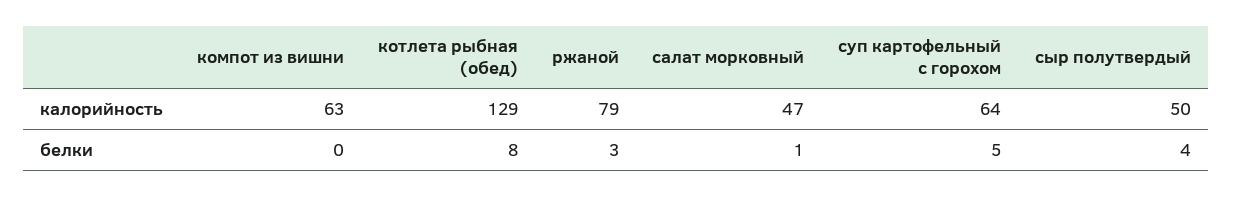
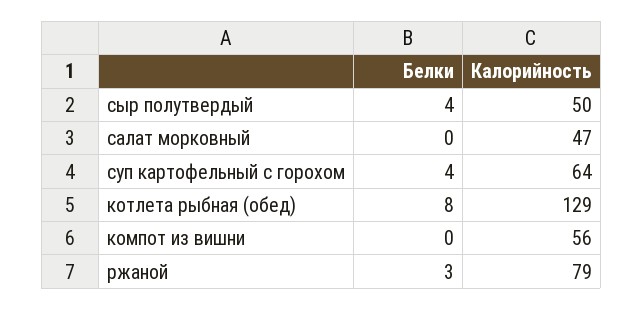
  {
    "компот из вишни": {
-     "калорийность": 63,
+     "калорийность": 56,
      "белки": 0
    },
    "котлета рыбная (обед)": {
      "калорийность": 129,
      "белки": 8
    },
    "ржаной": {
      "калорийность": 79,
      "белки": 3
    },
    "салат морковный": {
      "калорийность": 47,
-     "белки": 1
+     "белки": 0
    },
    "суп картофельный с горохом": {
      "калорийность": 64,
-     "белки": 5
+     "белки": 4
    },
    "сыр полутвердый": {
      "калорийность": 50,
      "белки": 4
    }
  }

